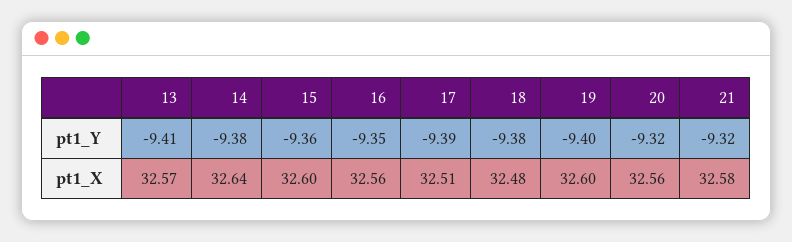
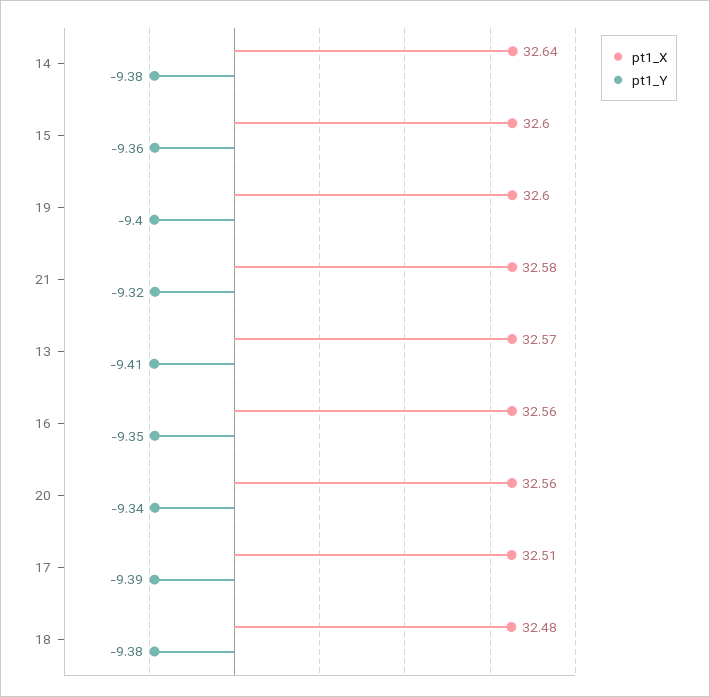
  {
    "pt1_Y": {
      "13": -9.41,
      "14": -9.38,
      "15": -9.36,
      "16": -9.35,
      "17": -9.39,
      "18": -9.38,
      "19": -9.4,
-     "20": -9.32,
+     "20": -9.34,
      "21": -9.32
    },
    "pt1_X": {
      "13": 32.57,
      "14": 32.64,
      "15": 32.6,
      "16": 32.56,
      "17": 32.51,
      "18": 32.48,
      "19": 32.6,
      "20": 32.56,
      "21": 32.58
    }
  }

